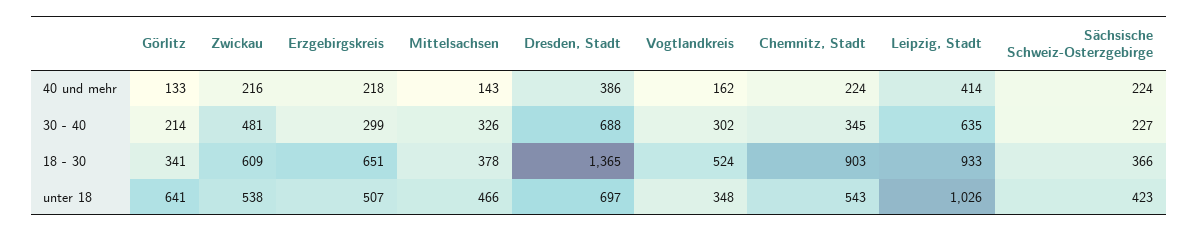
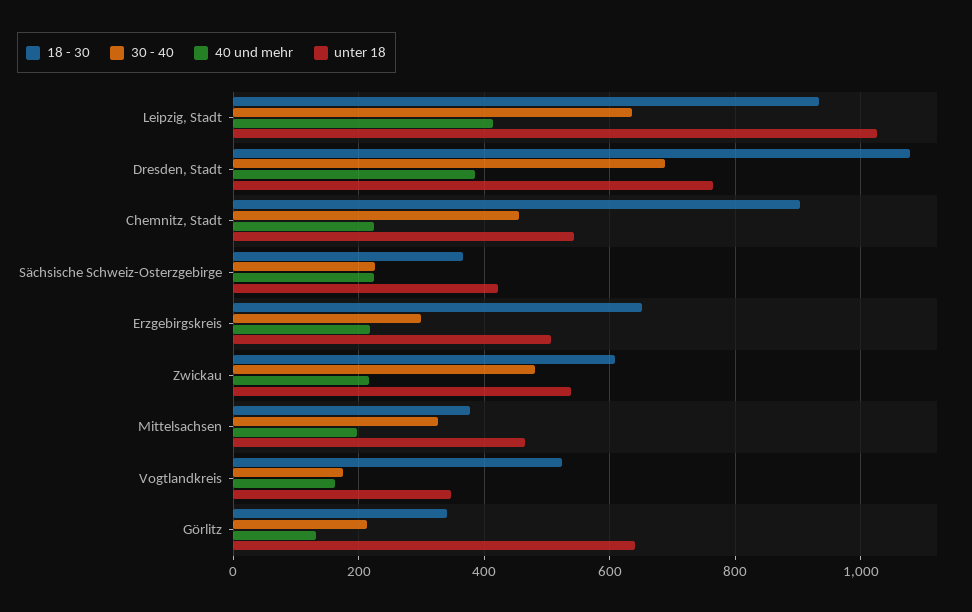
  {
    "40 und mehr": {
      "Görlitz": 133,
      "Zwickau": 216,
      "Erzgebirgskreis": 218,
-     "Mittelsachsen": 143,
+     "Mittelsachsen": 200,
      "Dresden, Stadt": 386,
      "Vogtlandkreis": 162,
      "Chemnitz, Stadt": 224,
      "Leipzig, Stadt": 414,
      "Sächsische Schweiz-Osterzgebirge": 224
    },
    "30 - 40": {
      "Görlitz": 214,
      "Zwickau": 481,
      "Erzgebirgskreis": 299,
      "Mittelsachsen": 326,
      "Dresden, Stadt": 688,
-     "Vogtlandkreis": 302,
+     "Vogtlandkreis": 180,
-     "Chemnitz, Stadt": 345,
+     "Chemnitz, Stadt": 460,
      "Leipzig, Stadt": 635,
      "Sächsische Schweiz-Osterzgebirge": 227
    },
    "18 - 30": {
      "Görlitz": 341,
      "Zwickau": 609,
      "Erzgebirgskreis": 651,
      "Mittelsachsen": 378,
-     "Dresden, Stadt": 1365,
+     "Dresden, Stadt": 1080,
      "Vogtlandkreis": 524,
      "Chemnitz, Stadt": 903,
      "Leipzig, Stadt": 933,
      "Sächsische Schweiz-Osterzgebirge": 366
    },
    "unter 18": {
      "Görlitz": 641,
      "Zwickau": 538,
      "Erzgebirgskreis": 507,
      "Mittelsachsen": 466,
-     "Dresden, Stadt": 697,
+     "Dresden, Stadt": 760,
      "Vogtlandkreis": 348,
      "Chemnitz, Stadt": 543,
      "Leipzig, Stadt": 1026,
      "Sächsische Schweiz-Osterzgebirge": 423
    }
  }

